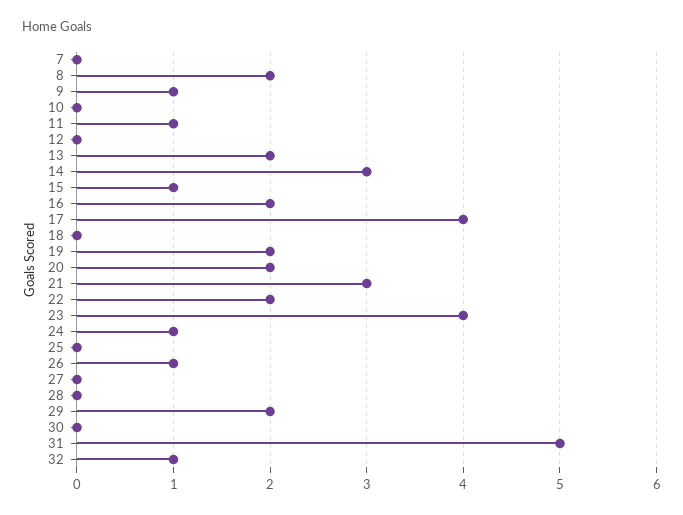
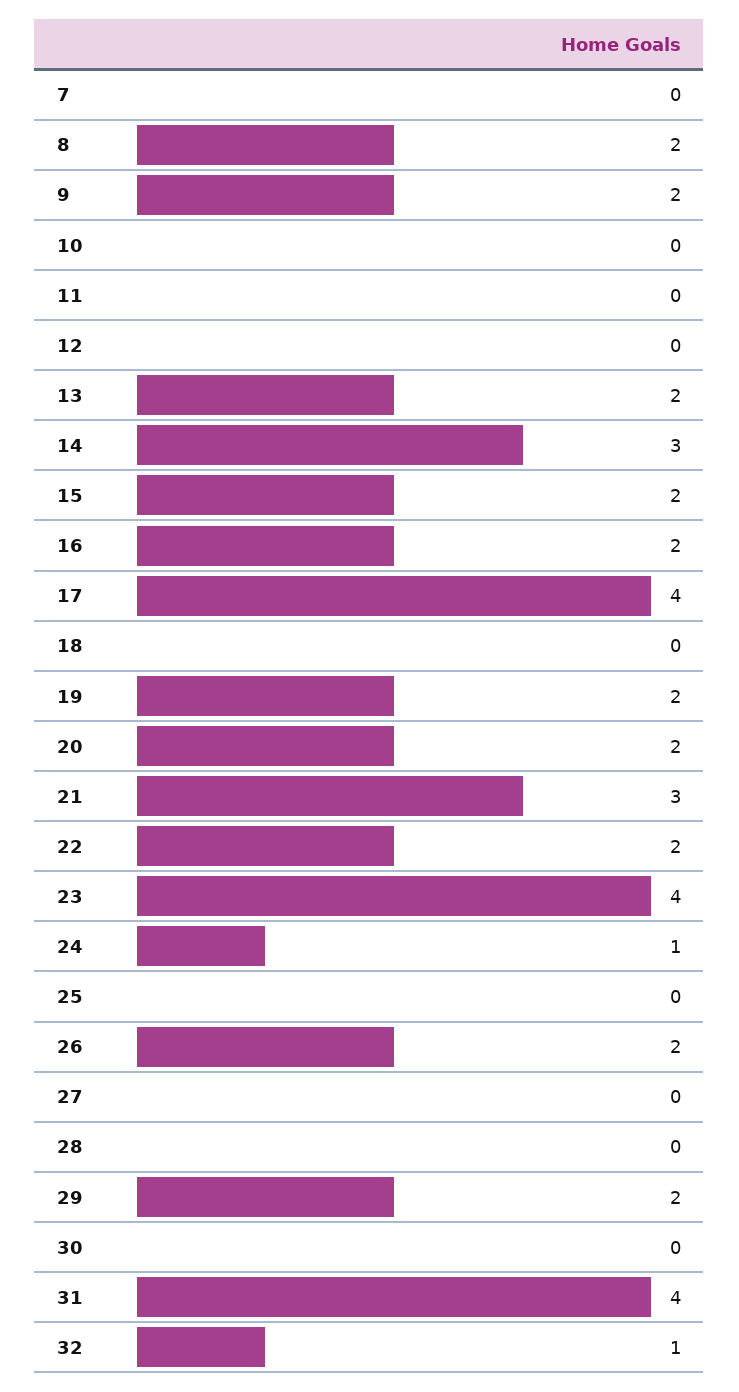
  {
    "7": 0,
    "8": 2,
-   "9": 1,
+   "9": 2,
    "10": 0,
-   "11": 1,
+   "11": 0,
    "12": 0,
    "13": 2,
    "14": 3,
-   "15": 1,
+   "15": 2,
    "16": 2,
    "17": 4,
    "18": 0,
    "19": 2,
    "20": 2,
    "21": 3,
    "22": 2,
    "23": 4,
    "24": 1,
    "25": 0,
-   "26": 1,
+   "26": 2,
    "27": 0,
    "28": 0,
    "29": 2,
    "30": 0,
-   "31": 5,
+   "31": 4,
    "32": 1
  }

